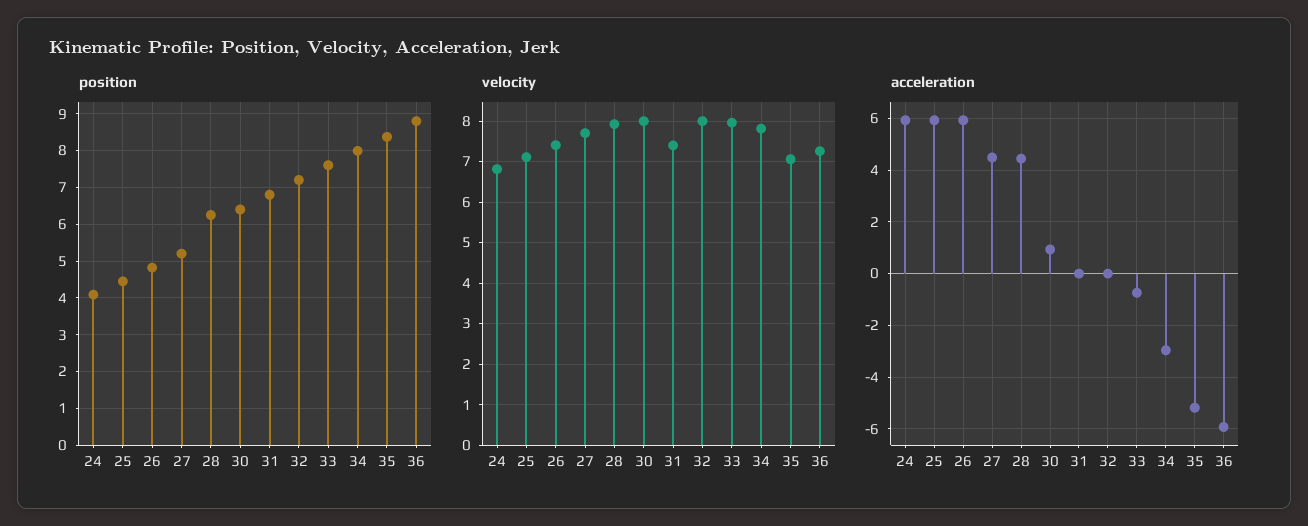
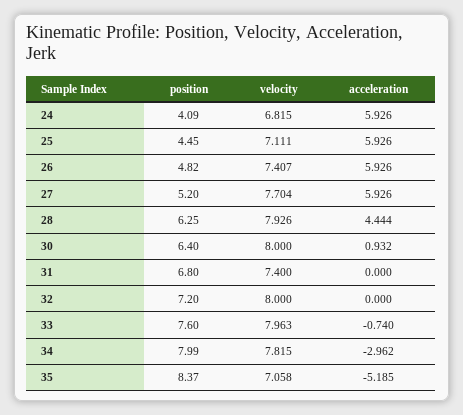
  {
    "position": {
      "24": 4.09,
      "25": 4.45,
      "26": 4.82,
      "27": 5.2,
      "28": 6.25,
      "30": 6.4,
      "31": 6.8,
      "32": 7.2,
      "33": 7.6,
      "34": 7.99,
-     "35": 8.37,
+     "35": 8.37
-     "36": 8.8
    },
    "velocity": {
      "24": 6.815,
      "25": 7.111,
      "26": 7.407,
      "27": 7.704,
      "28": 7.926,
      "30": 8,
      "31": 7.4,
      "32": 8,
      "33": 7.963,
      "34": 7.815,
-     "35": 7.058,
+     "35": 7.058
-     "36": 7.2
    },
    "acceleration": {
      "24": 5.926,
      "25": 5.926,
      "26": 5.926,
-     "27": 4.5,
+     "27": 5.926,
      "28": 4.444,
      "30": 0.932,
      "31": 0,
      "32": 0,
      "33": -0.74,
      "34": -2.962,
-     "35": -5.185,
+     "35": -5.185
-     "36": -6
    }
  }

